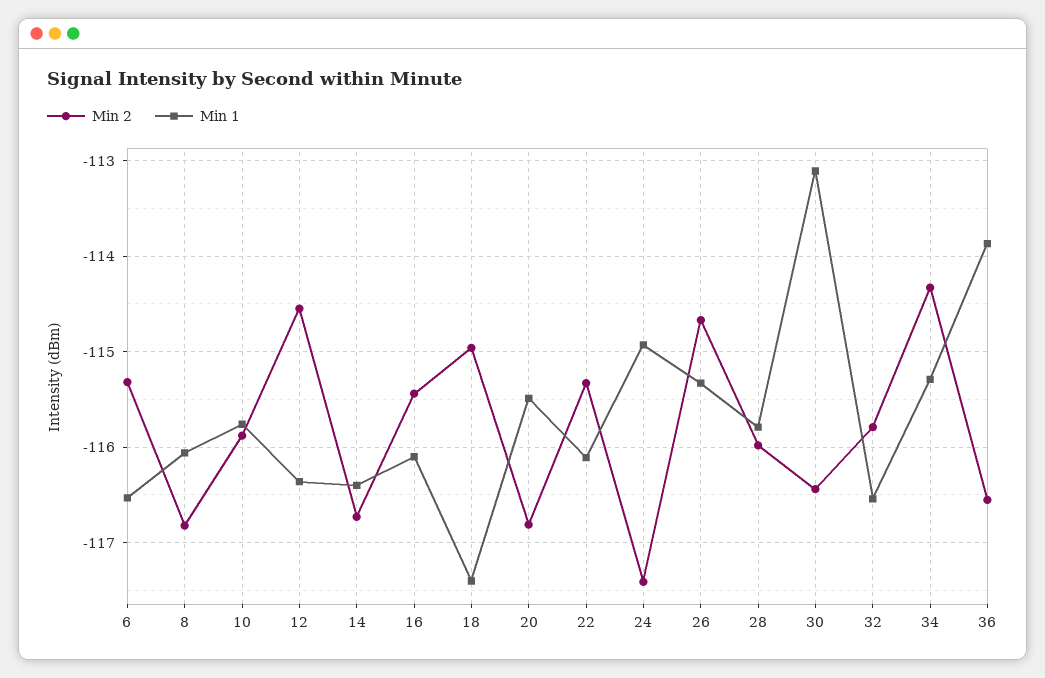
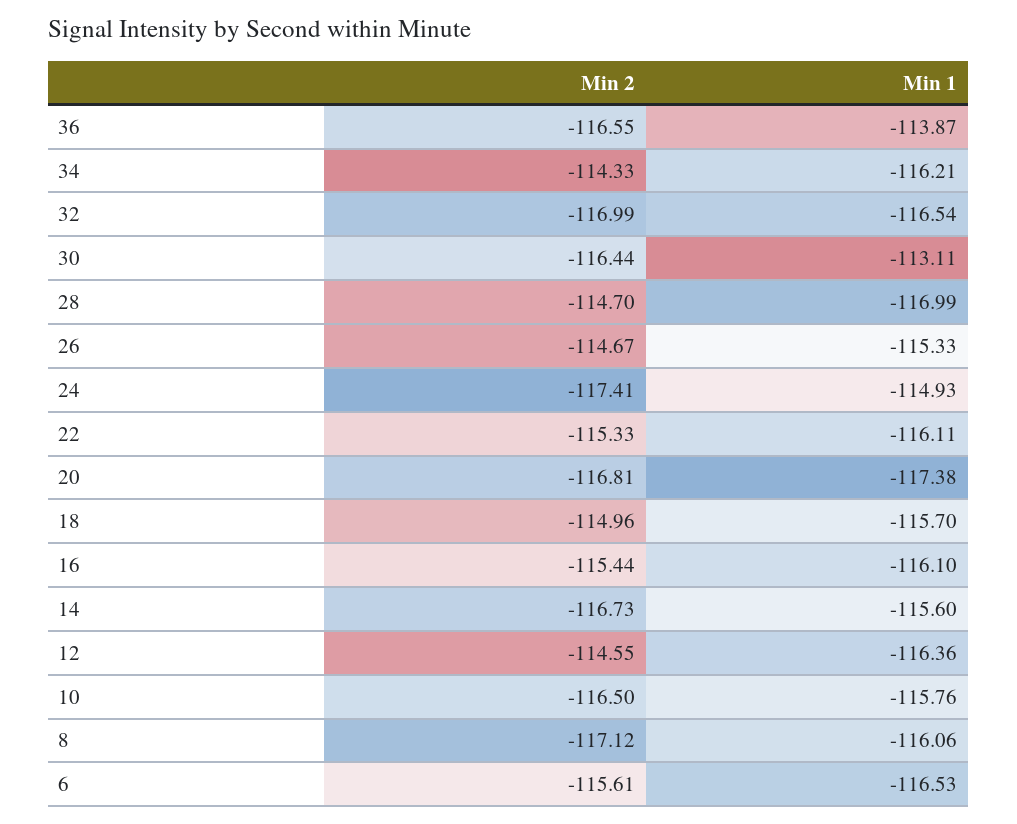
  {
    "Min 2": {
-     "6": -115.3,
+     "6": -115.61,
-     "8": -116.8,
+     "8": -117.12,
-     "10": -115.9,
+     "10": -116.5,
      "12": -114.55,
      "14": -116.73,
      "16": -115.44,
      "18": -114.96,
      "20": -116.81,
      "22": -115.33,
      "24": -117.41,
      "26": -114.67,
-     "28": -116,
+     "28": -114.7,
      "30": -116.44,
-     "32": -115.8,
+     "32": -116.99,
      "34": -114.33,
      "36": -116.55
    },
    "Min 1": {
      "6": -116.53,
      "8": -116.06,
      "10": -115.76,
      "12": -116.36,
-     "14": -116.4,
+     "14": -115.6,
      "16": -116.1,
-     "18": -117.4,
+     "18": -115.7,
-     "20": -115.5,
+     "20": -117.38,
      "22": -116.11,
      "24": -114.93,
      "26": -115.33,
-     "28": -115.8,
+     "28": -116.99,
      "30": -113.11,
      "32": -116.54,
-     "34": -115.3,
+     "34": -116.21,
      "36": -113.87
    }
  }

